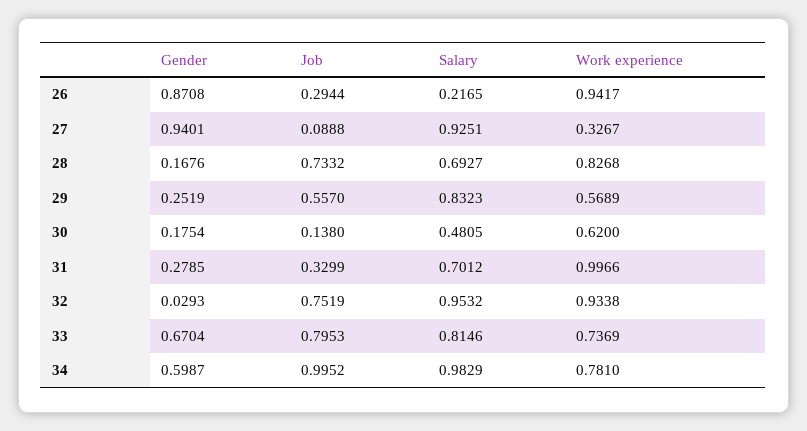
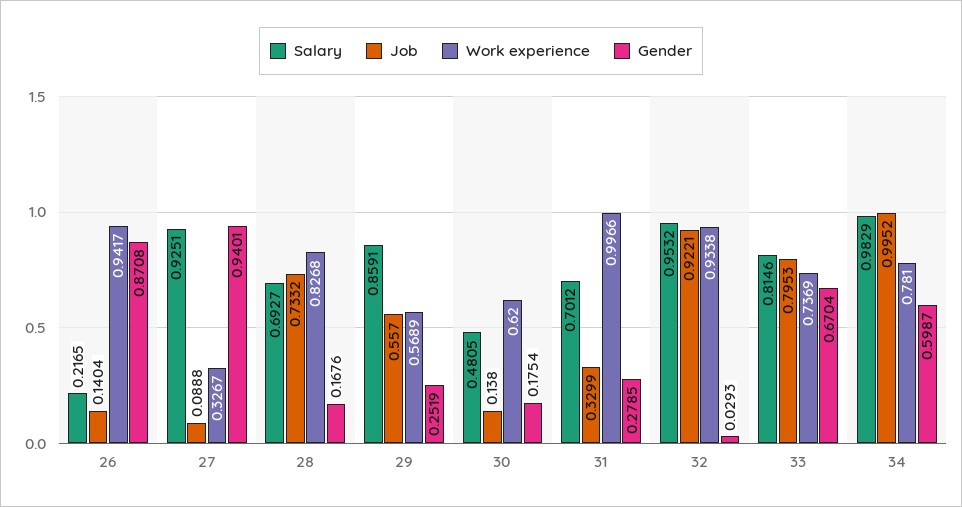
  {
    "Gender": {
      "26": 0.8708,
      "27": 0.9401,
      "28": 0.1676,
      "29": 0.2519,
      "30": 0.1754,
      "31": 0.2785,
      "32": 0.0293,
      "33": 0.6704,
      "34": 0.5987
    },
    "Job": {
-     "26": 0.2944,
+     "26": 0.1404,
      "27": 0.0888,
      "28": 0.7332,
      "29": 0.557,
      "30": 0.138,
      "31": 0.3299,
-     "32": 0.7519,
+     "32": 0.9221,
      "33": 0.7953,
      "34": 0.9952
    },
    "Salary": {
      "26": 0.2165,
      "27": 0.9251,
      "28": 0.6927,
-     "29": 0.8323,
+     "29": 0.8591,
      "30": 0.4805,
      "31": 0.7012,
      "32": 0.9532,
      "33": 0.8146,
      "34": 0.9829
    },
    "Work experience": {
      "26": 0.9417,
      "27": 0.3267,
      "28": 0.8268,
      "29": 0.5689,
      "30": 0.62,
      "31": 0.9966,
      "32": 0.9338,
      "33": 0.7369,
      "34": 0.781
    }
  }

